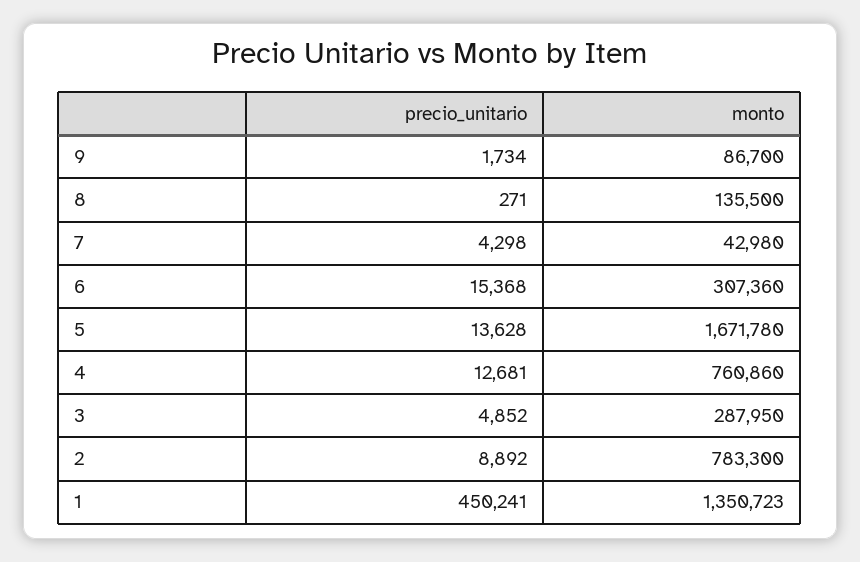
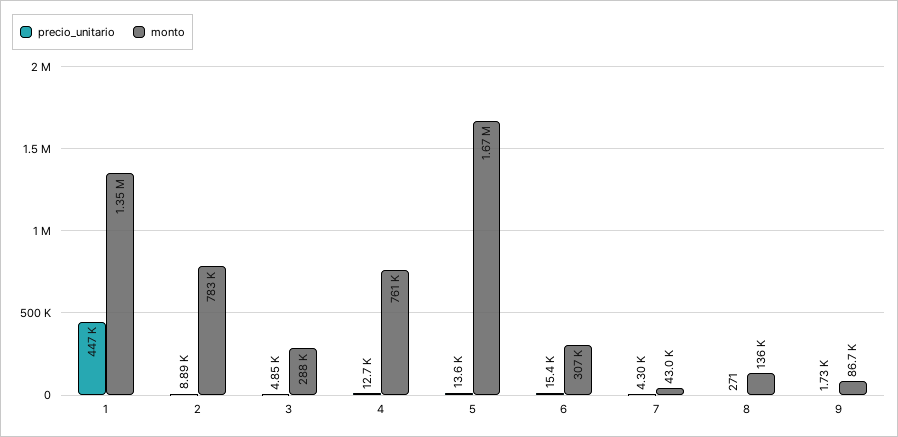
  {
    "precio_unitario": {
      "9": 1734,
      "8": 271,
      "7": 4298,
      "6": 15368,
      "5": 13628,
      "4": 12681,
      "3": 4852,
      "2": 8892,
-     "1": 450241
+     "1": 447000
    },
    "monto": {
      "9": 86700,
      "8": 135500,
      "7": 42980,
      "6": 307360,
      "5": 1671780,
      "4": 760860,
      "3": 287950,
      "2": 783300,
      "1": 1350723
    }
  }

